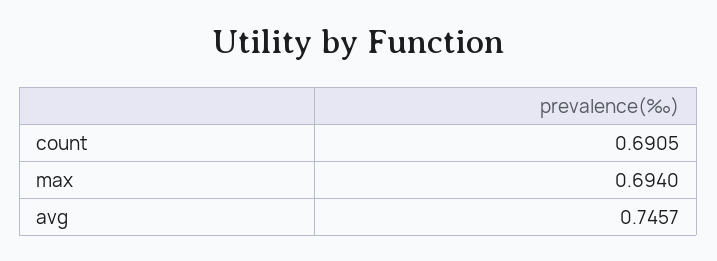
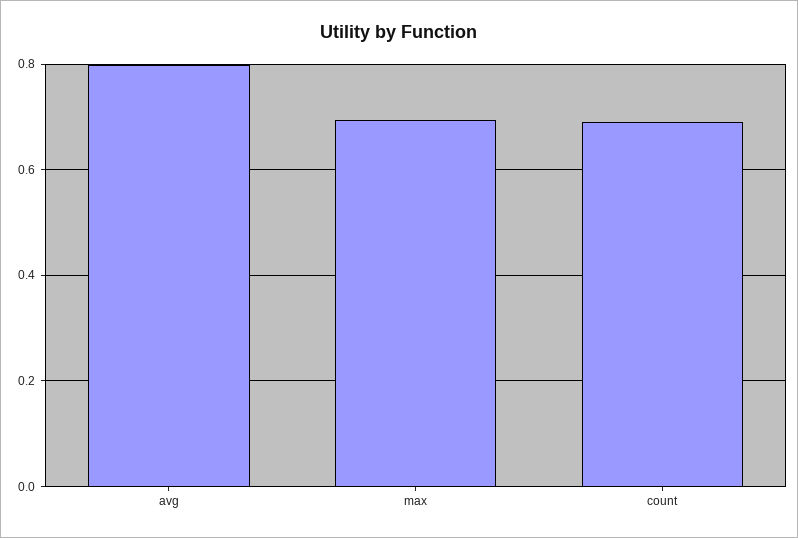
  {
    "count": 0.6905,
    "max": 0.694,
-   "avg": 0.7457
+   "avg": 0.8
  }

